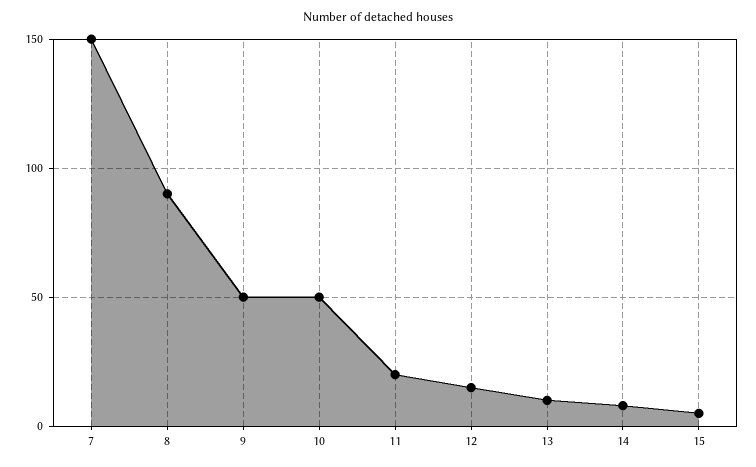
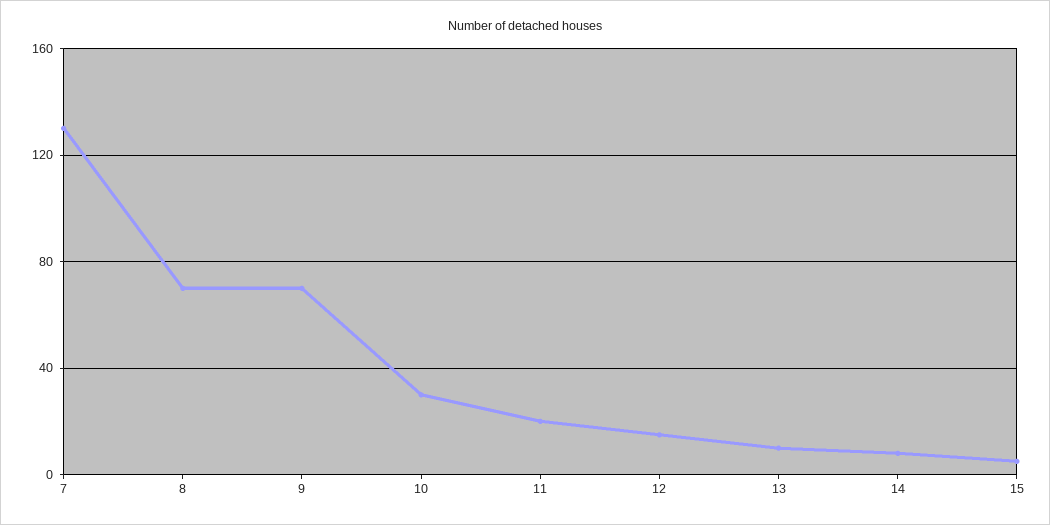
  {
-   "7": 150,
+   "7": 130,
-   "8": 90,
+   "8": 70,
-   "9": 50,
+   "9": 70,
-   "10": 50,
+   "10": 30,
    "11": 20,
    "12": 15,
    "13": 10,
    "14": 10,
    "15": 5
  }

